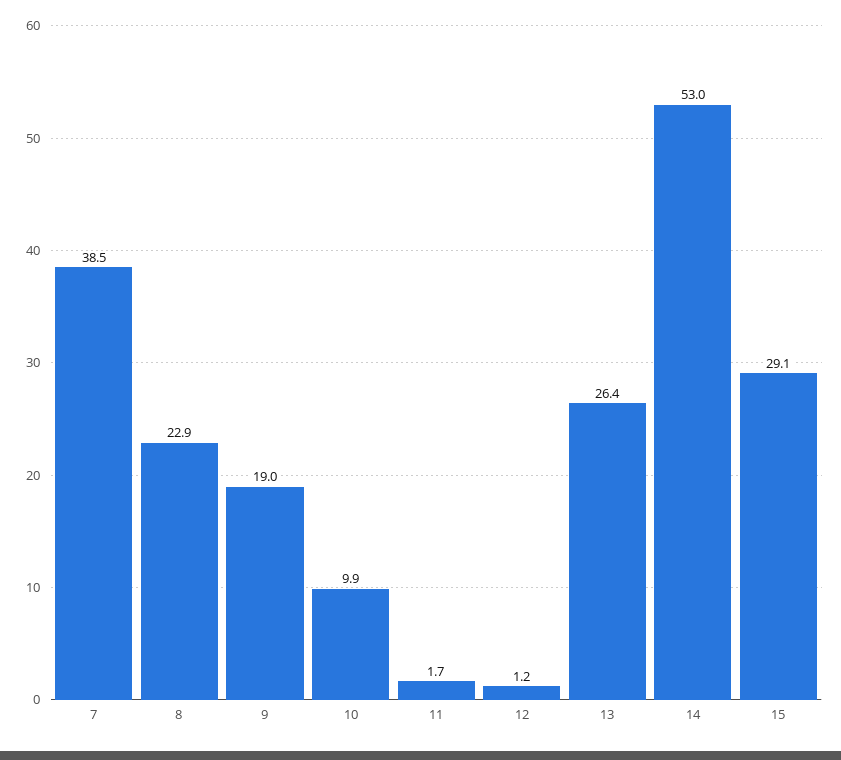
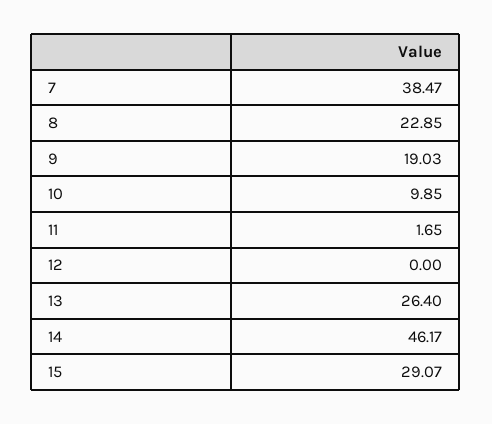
  {
    "7": 38.47,
    "8": 22.85,
    "9": 19.03,
    "10": 9.85,
    "11": 1.65,
-   "12": 1.2,
+   "12": 0,
    "13": 26.4,
-   "14": 53,
+   "14": 46.17,
    "15": 29.07
  }

